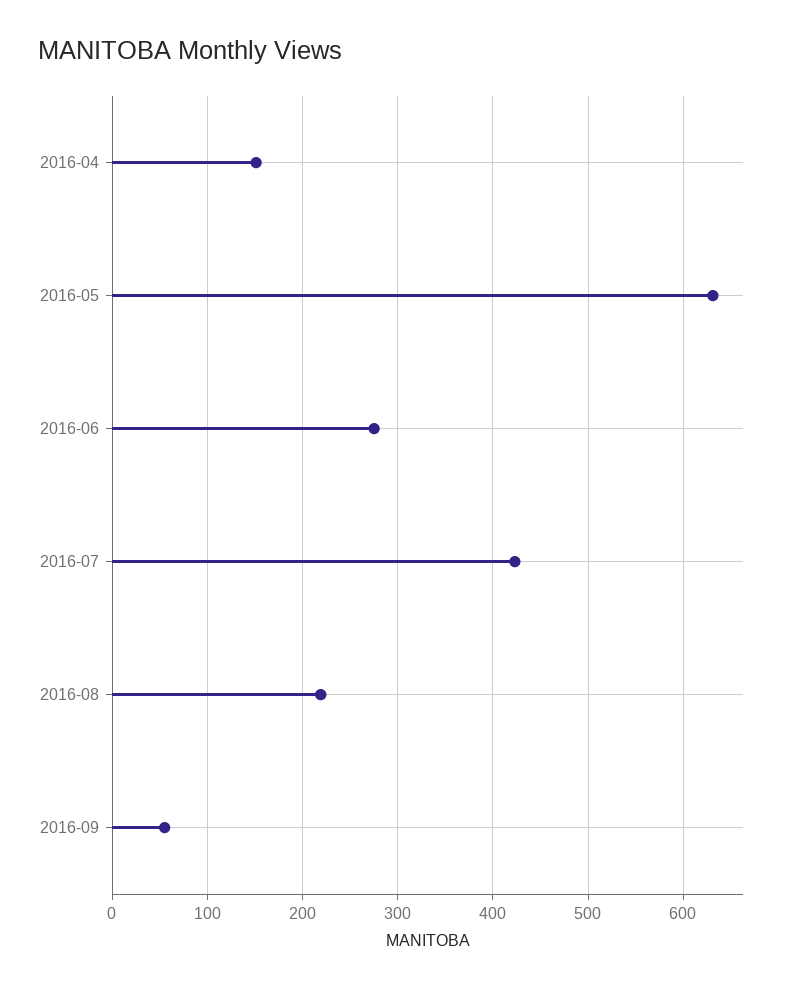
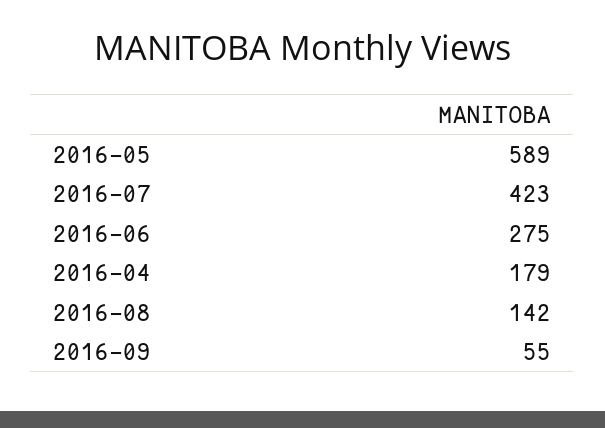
  {
-   "2016-04": 150,
+   "2016-04": 179,
-   "2016-05": 630,
+   "2016-05": 589,
    "2016-06": 275,
    "2016-07": 423,
-   "2016-08": 220,
+   "2016-08": 142,
    "2016-09": 55
  }

